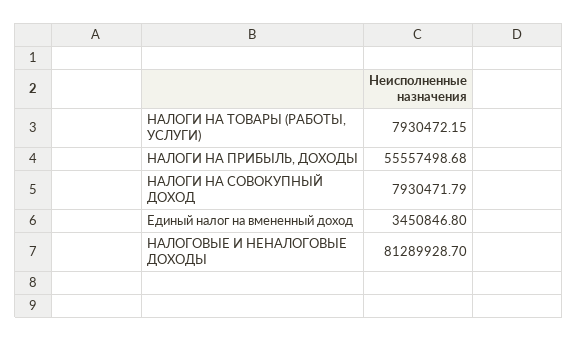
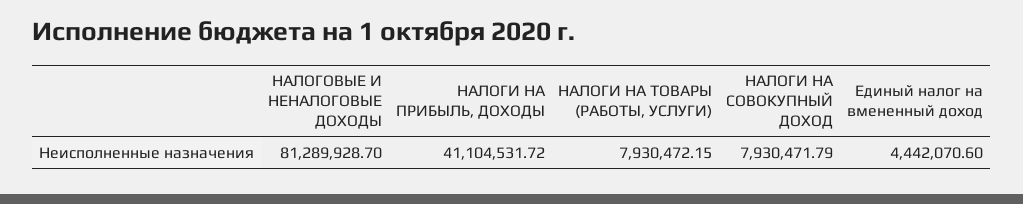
  {
    "НАЛОГИ НА ТОВАРЫ (РАБОТЫ, УСЛУГИ)": 7930472.15,
-   "НАЛОГИ НА ПРИБЫЛЬ, ДОХОДЫ": 55557498.68,
+   "НАЛОГИ НА ПРИБЫЛЬ, ДОХОДЫ": 41104531.72,
    "НАЛОГИ НА СОВОКУПНЫЙ ДОХОД": 7930471.79,
-   "Единый налог на вмененный доход": 3450846.8,
+   "Единый налог на вмененный доход": 4442070.6,
    "НАЛОГОВЫЕ И НЕНАЛОГОВЫЕ ДОХОДЫ": 81289928.7
  }

